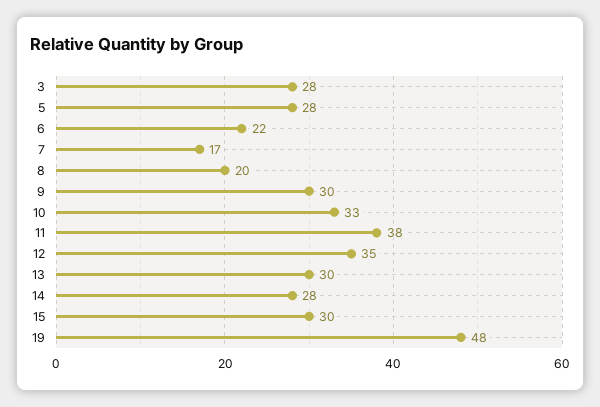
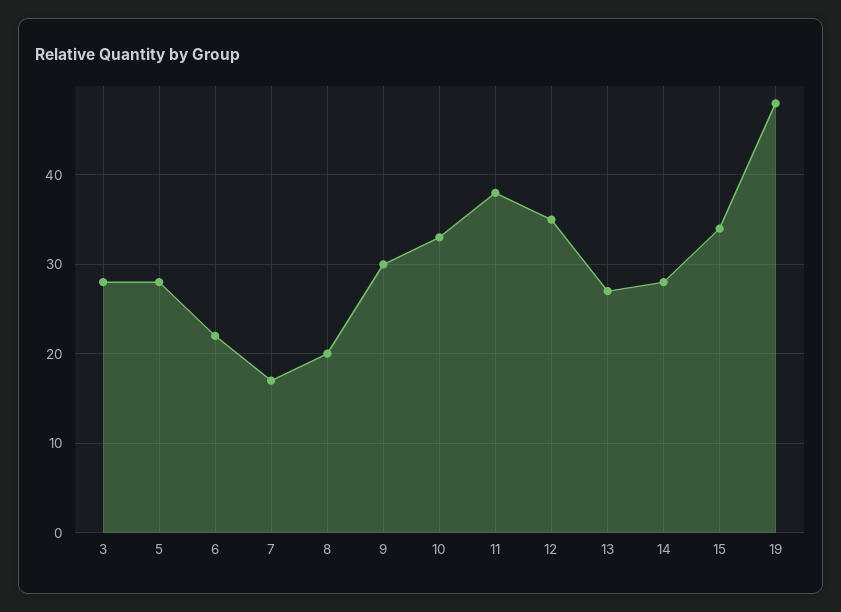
  {
    "3": 28,
    "5": 28,
    "6": 22,
    "7": 17,
    "8": 20,
    "9": 30,
    "10": 33,
    "11": 38,
    "12": 35,
-   "13": 30,
+   "13": 27,
    "14": 28,
-   "15": 30,
+   "15": 34,
    "19": 48
  }

